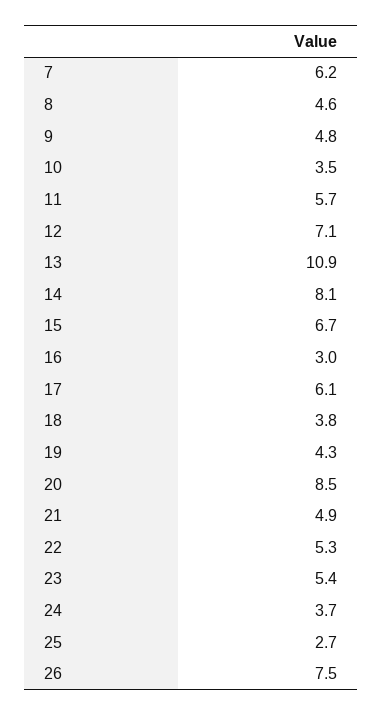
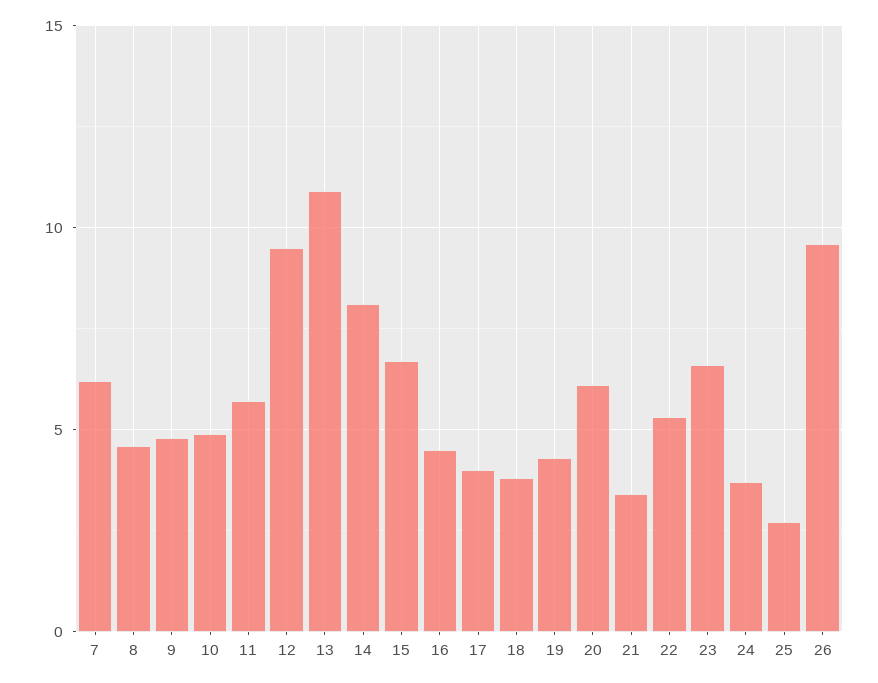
  {
    "7": 6.2,
    "8": 4.6,
    "9": 4.8,
-   "10": 3.5,
+   "10": 5,
    "11": 5.7,
-   "12": 7.1,
+   "12": 9.5,
    "13": 10.9,
    "14": 8.1,
    "15": 6.7,
-   "16": 3,
+   "16": 4.5,
-   "17": 6.1,
+   "17": 4,
    "18": 3.8,
    "19": 4.3,
-   "20": 8.5,
+   "20": 6,
-   "21": 4.9,
+   "21": 3.5,
    "22": 5.3,
-   "23": 5.4,
+   "23": 6.5,
    "24": 3.7,
    "25": 2.7,
-   "26": 7.5
+   "26": 9.5
  }

